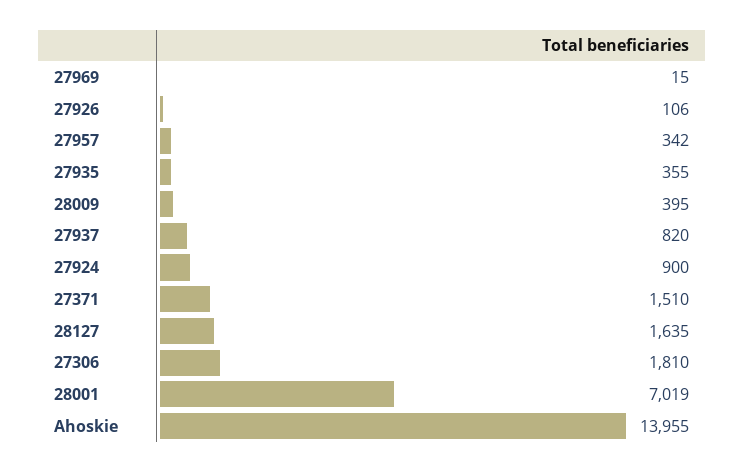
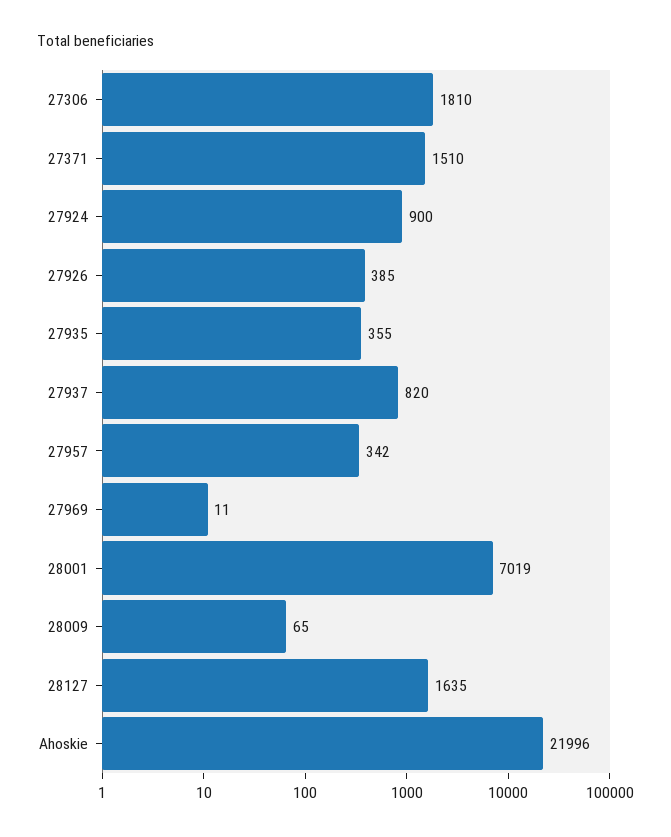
  {
-   "27969": 15,
+   "27969": 11,
-   "27926": 106,
+   "27926": 385,
    "27957": 342,
    "27935": 355,
-   "28009": 395,
+   "28009": 65,
    "27937": 820,
    "27924": 900,
    "27371": 1510,
    "28127": 1635,
    "27306": 1810,
    "28001": 7019,
-   "Ahoskie": 13955
+   "Ahoskie": 21996
  }

